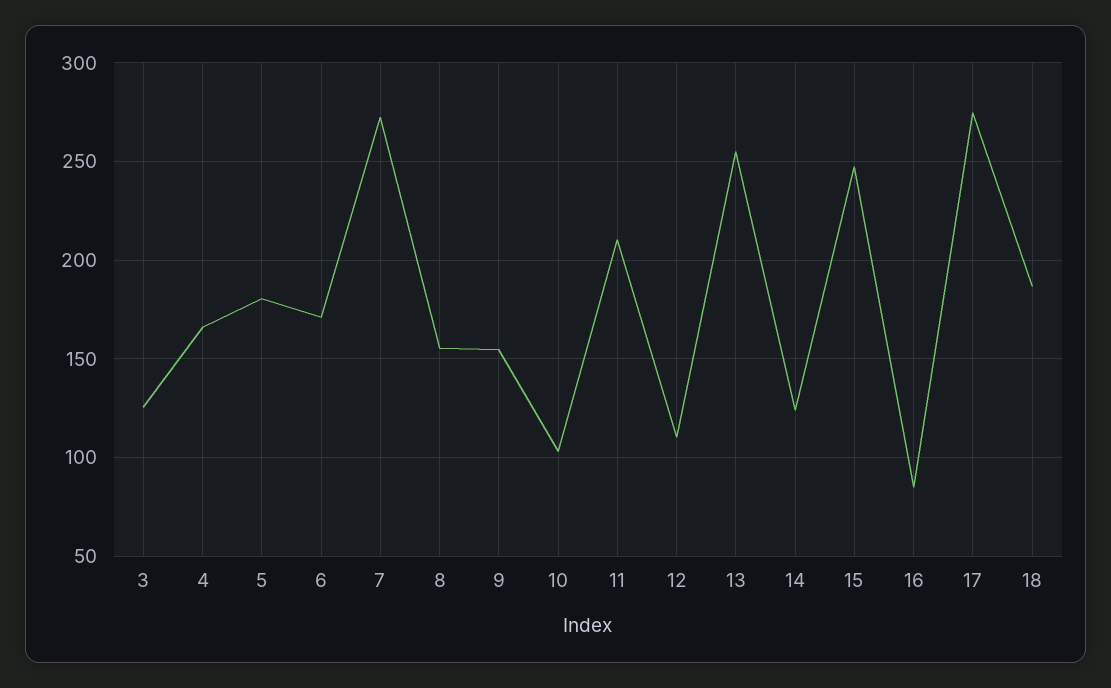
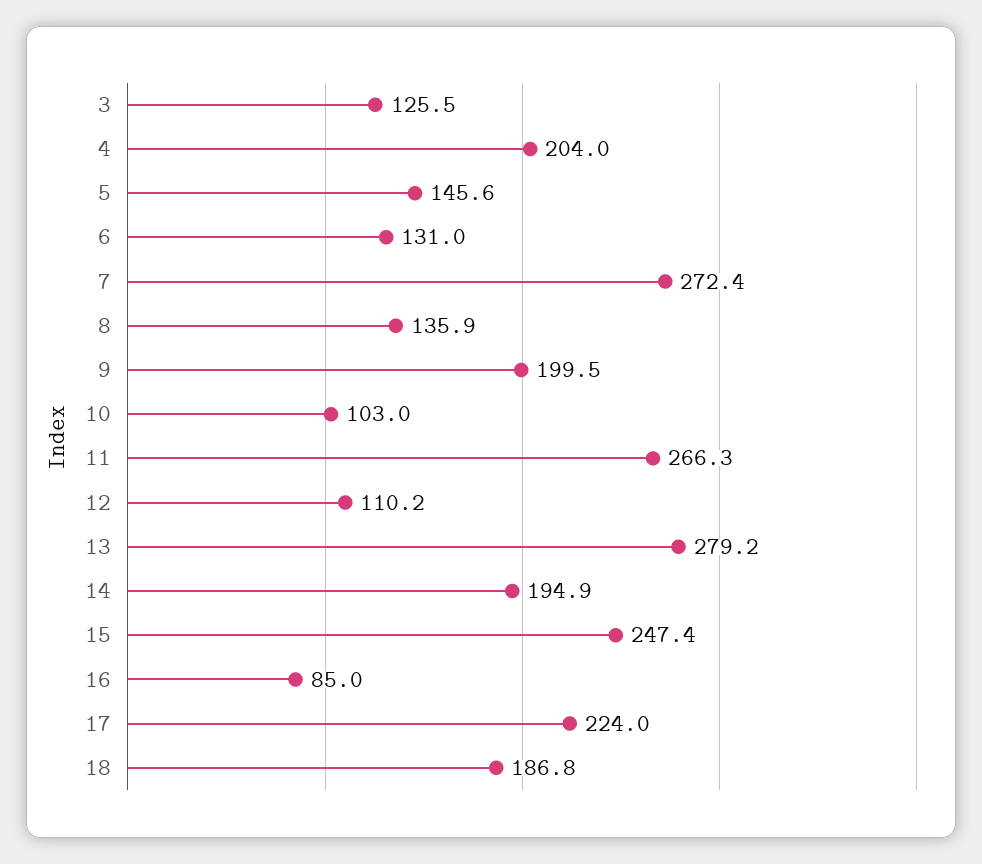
  {
    "3": 125.5,
-   "4": 165,
+   "4": 204,
-   "5": 180,
+   "5": 145.6,
-   "6": 170,
+   "6": 131,
    "7": 272.4,
-   "8": 155,
+   "8": 135.9,
-   "9": 155,
+   "9": 199.5,
    "10": 103,
-   "11": 210,
+   "11": 266.3,
    "12": 110.2,
-   "13": 255,
+   "13": 279.2,
-   "14": 125,
+   "14": 194.9,
    "15": 247.4,
    "16": 85,
-   "17": 275,
+   "17": 224,
    "18": 186.8
  }

